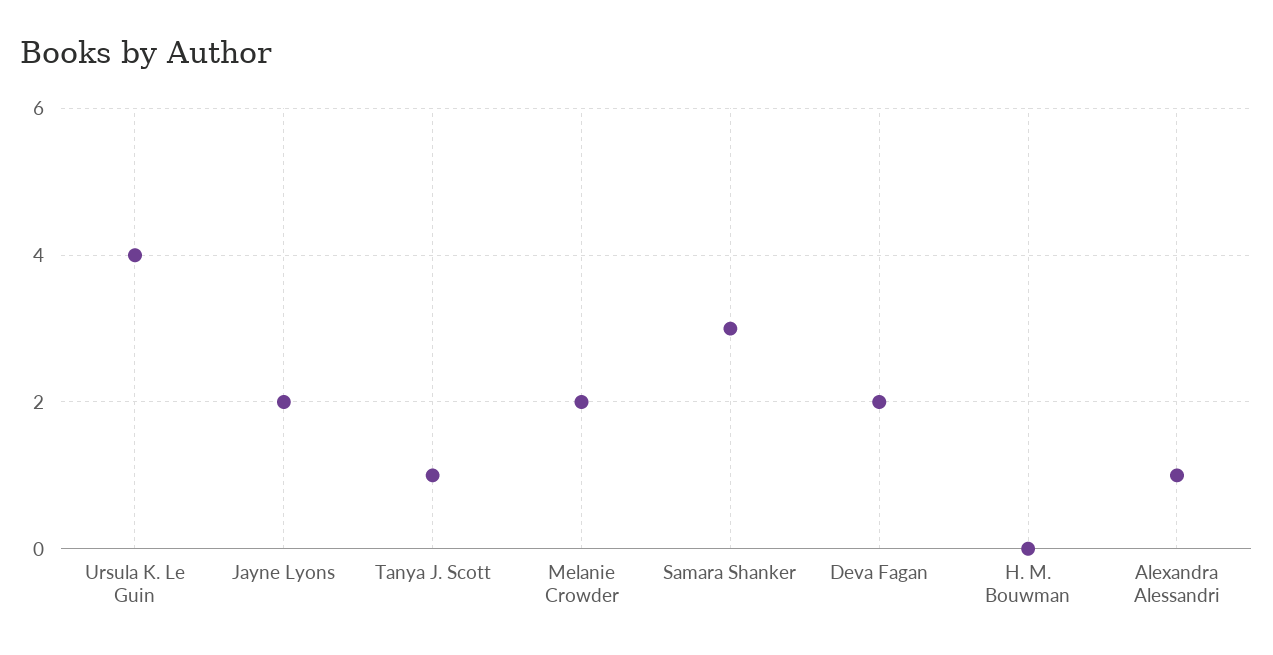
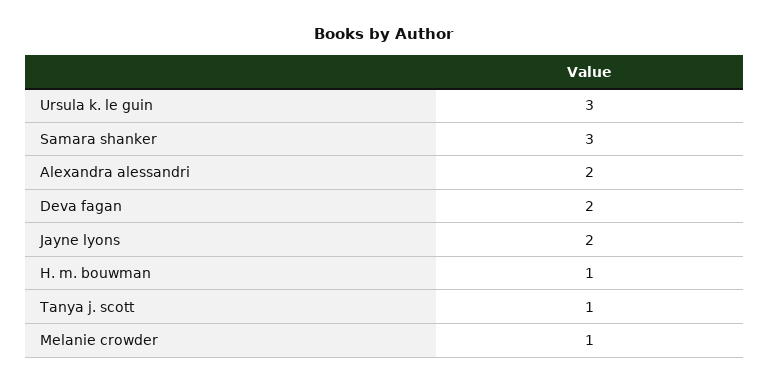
  {
-   "Ursula K. Le Guin": 4,
+   "Ursula K. Le Guin": 3,
    "Jayne Lyons": 2,
    "Tanya J. Scott": 1,
-   "Melanie Crowder": 2,
+   "Melanie Crowder": 1,
    "Samara Shanker": 3,
    "Deva Fagan": 2,
-   "H. M. Bouwman": 0,
+   "H. M. Bouwman": 1,
-   "Alexandra Alessandri": 1
+   "Alexandra Alessandri": 2
  }

